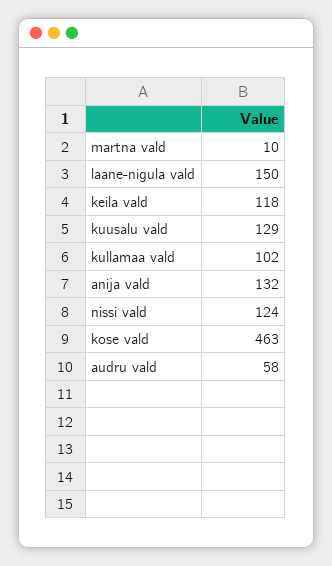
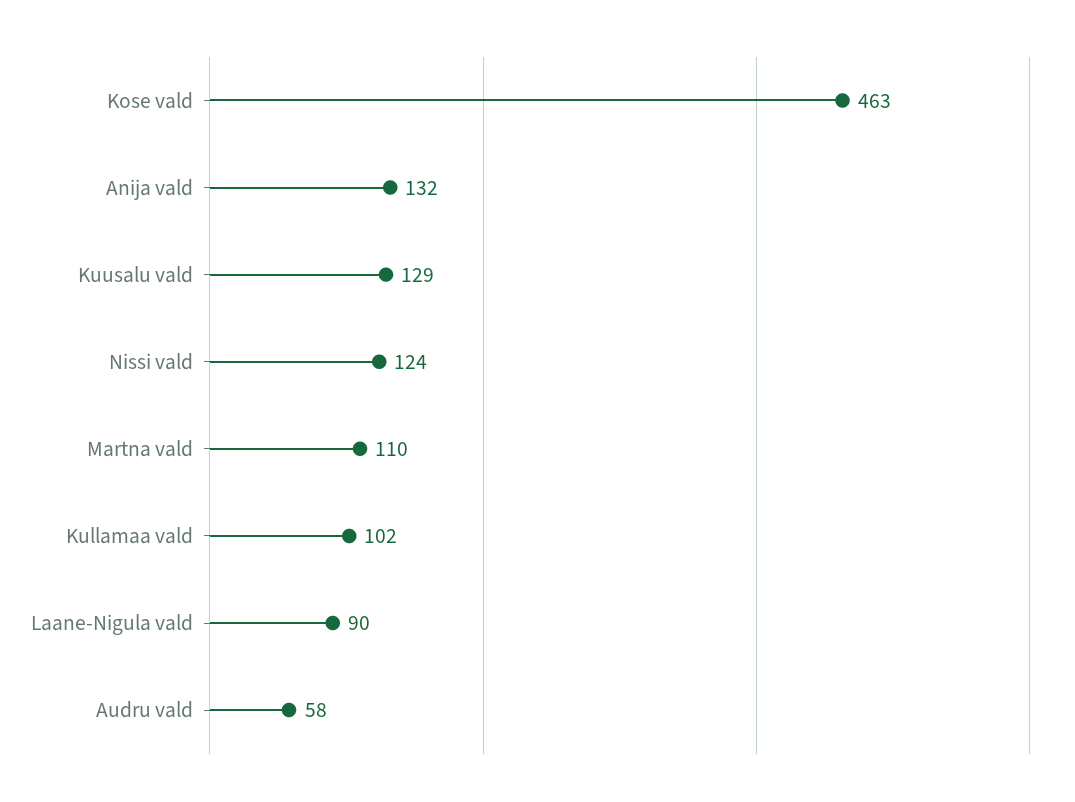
  {
-   "martna vald": 10,
+   "martna vald": 110,
-   "laane-nigula vald": 150,
+   "laane-nigula vald": 90,
-   "keila vald": 118,
    "kuusalu vald": 129,
    "kullamaa vald": 102,
    "anija vald": 132,
    "nissi vald": 124,
    "kose vald": 463,
    "audru vald": 58
  }

